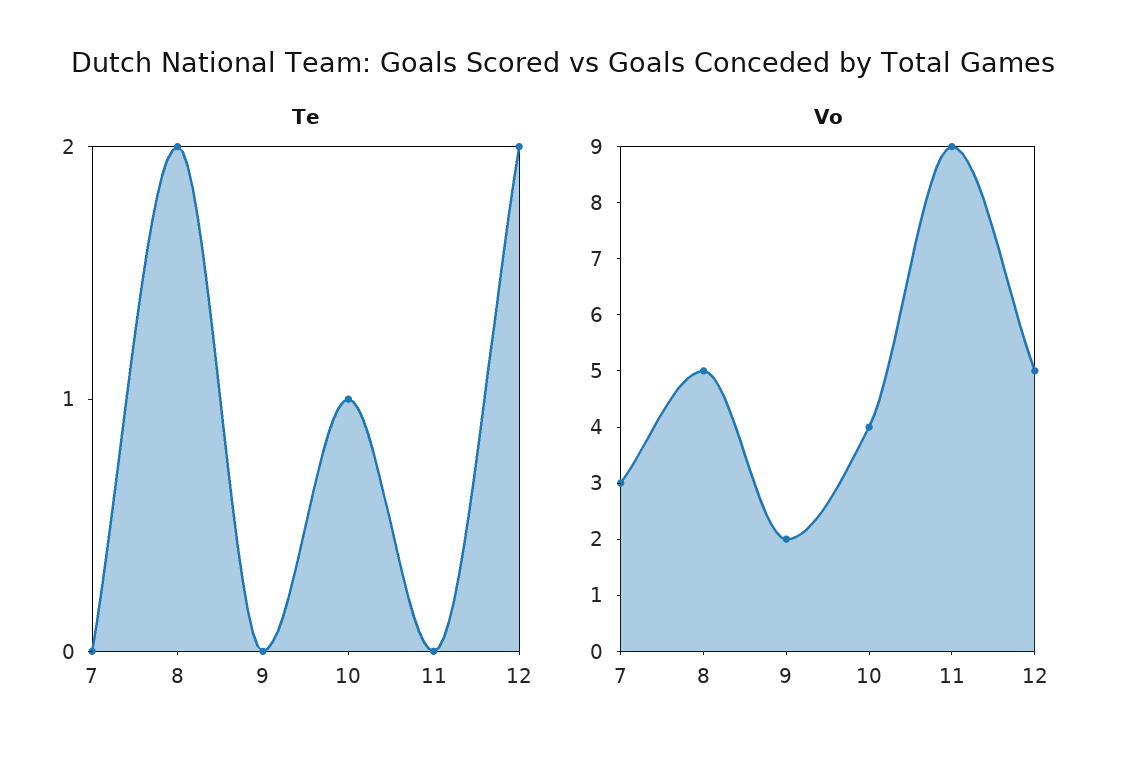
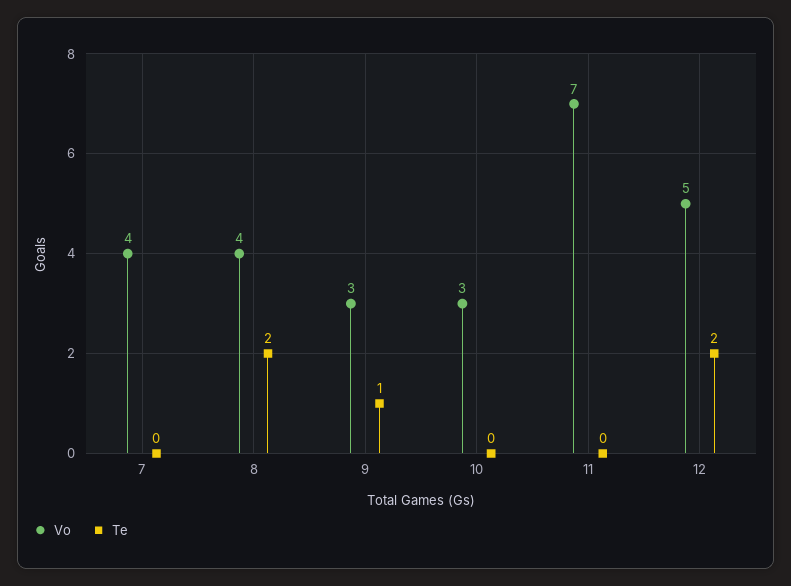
  {
    "Te": {
      "7": 0,
      "8": 2,
-     "9": 0,
+     "9": 1,
-     "10": 1,
+     "10": 0,
      "11": 0,
      "12": 2
    },
    "Vo": {
-     "7": 3,
+     "7": 4,
-     "8": 5,
+     "8": 4,
-     "9": 2,
+     "9": 3,
-     "10": 4,
+     "10": 3,
-     "11": 9,
+     "11": 7,
      "12": 5
    }
  }

